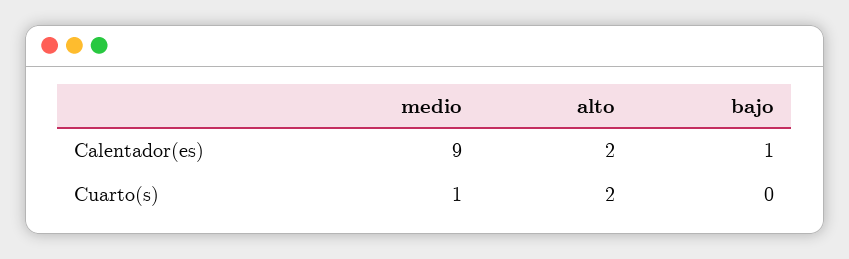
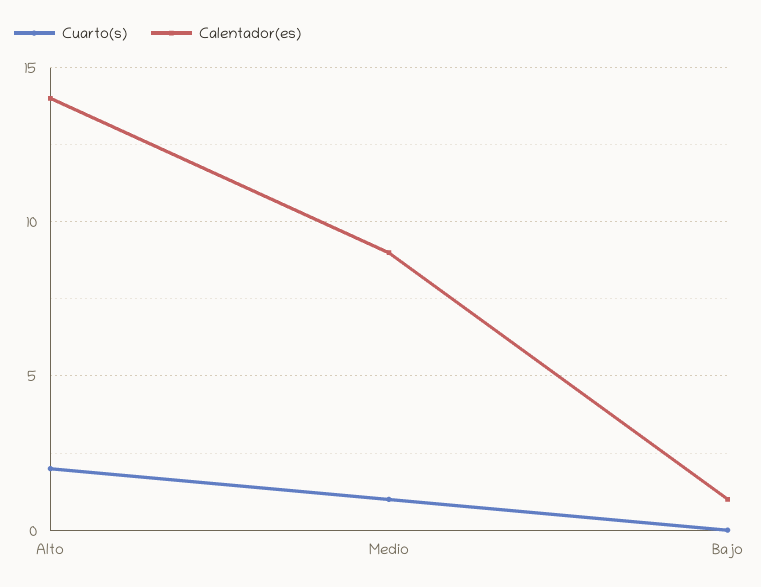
  {
    "Calentador(es)": {
      "medio": 9,
-     "alto": 2,
+     "alto": 14,
      "bajo": 1
    },
    "Cuarto(s)": {
      "medio": 1,
      "alto": 2,
      "bajo": 0
    }
  }

